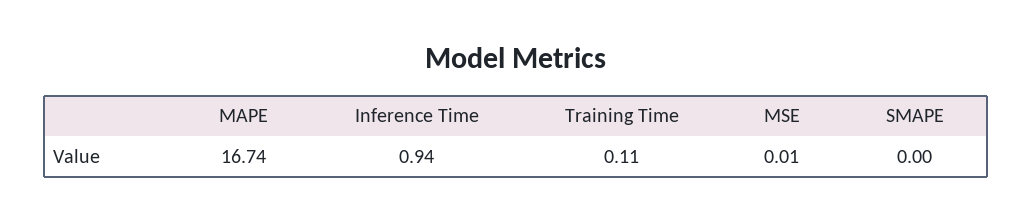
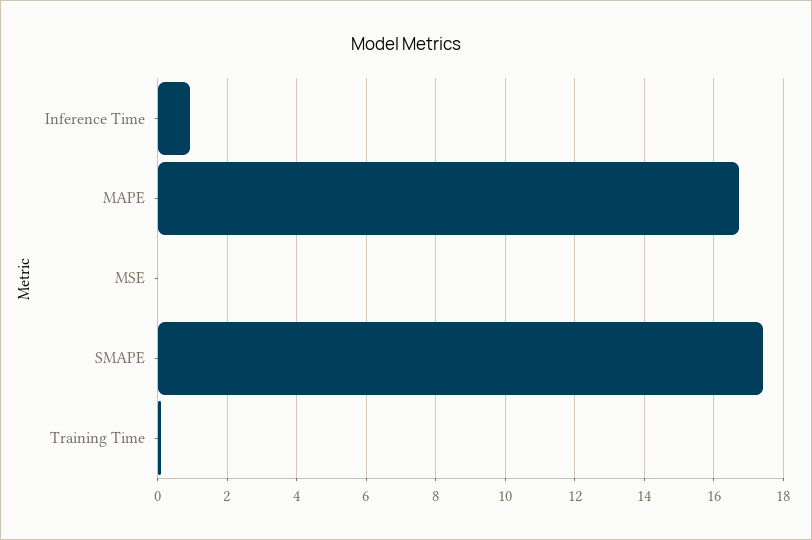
  {
    "MAPE": 16.74,
    "Inference Time": 0.94,
    "Training Time": 0.11,
    "MSE": 0.01,
-   "SMAPE": 0
+   "SMAPE": 17.4
  }

